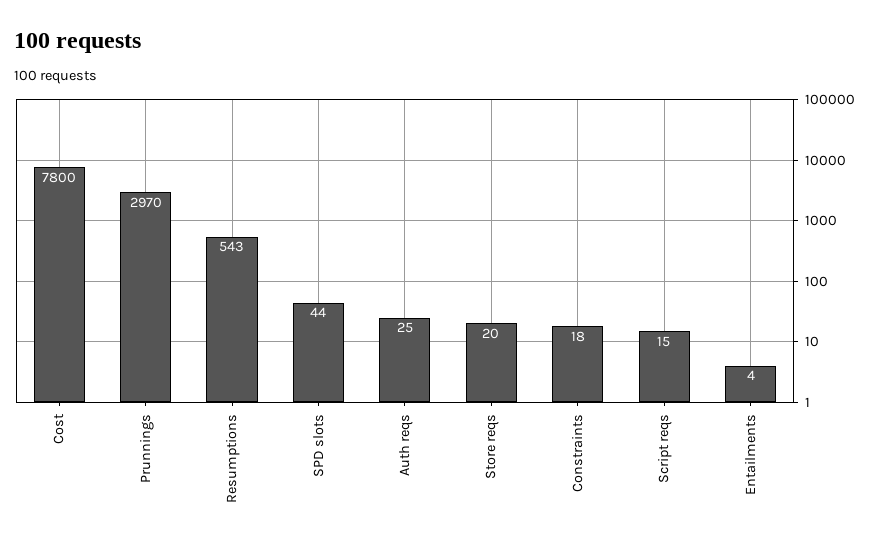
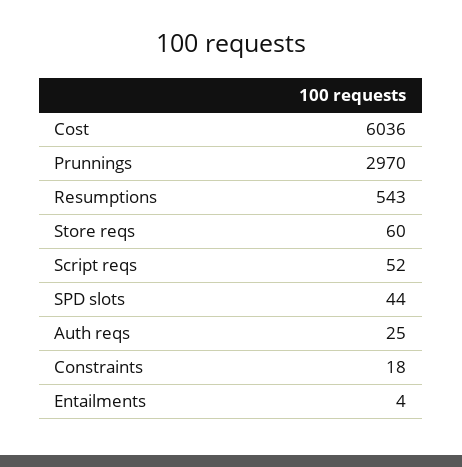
  {
-   "Cost": 7800,
+   "Cost": 6036,
    "Prunnings": 2970,
    "Resumptions": 543,
    "SPD slots": 44,
    "Auth reqs": 25,
-   "Store reqs": 20,
+   "Store reqs": 60,
    "Constraints": 18,
-   "Script reqs": 15,
+   "Script reqs": 52,
    "Entailments": 4
  }

